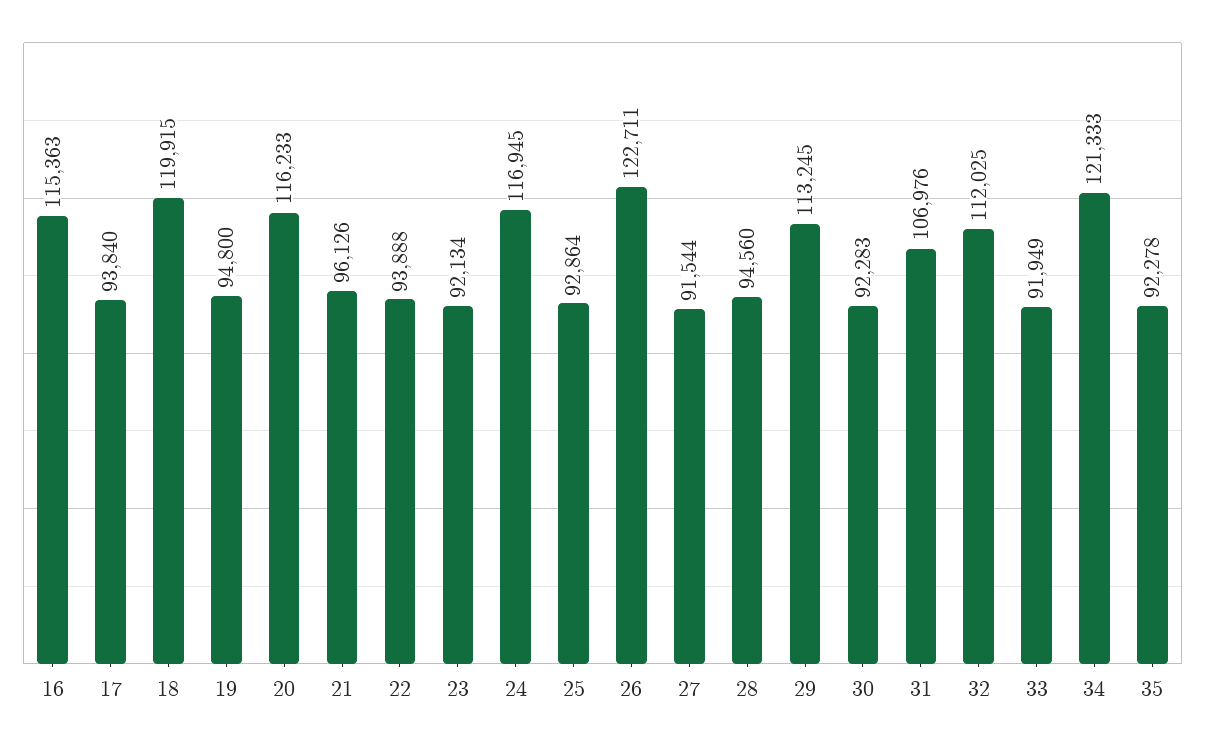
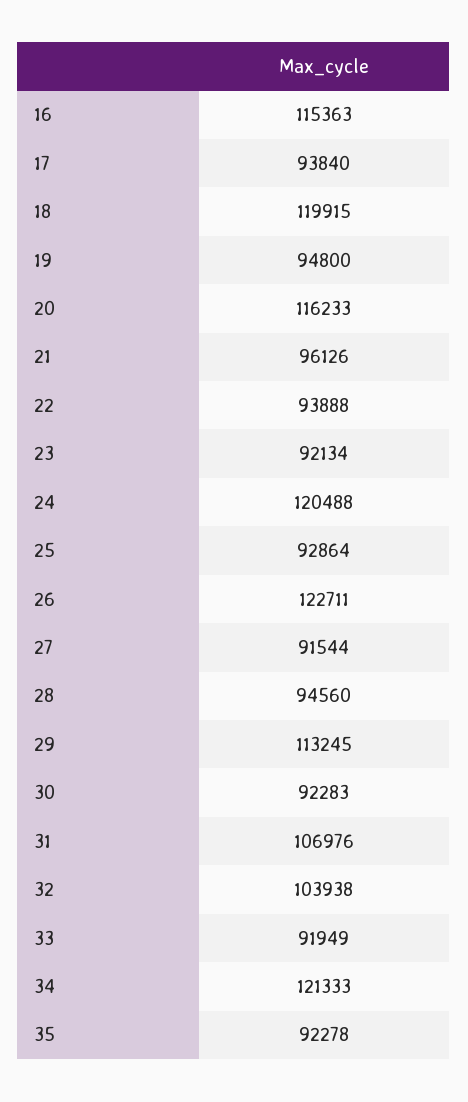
  {
    "16": 115363,
    "17": 93840,
    "18": 119915,
    "19": 94800,
    "20": 116233,
    "21": 96126,
    "22": 93888,
    "23": 92134,
-   "24": 116945,
+   "24": 120488,
    "25": 92864,
    "26": 122711,
    "27": 91544,
    "28": 94560,
    "29": 113245,
    "30": 92283,
    "31": 106976,
-   "32": 112025,
+   "32": 103938,
    "33": 91949,
    "34": 121333,
    "35": 92278
  }

